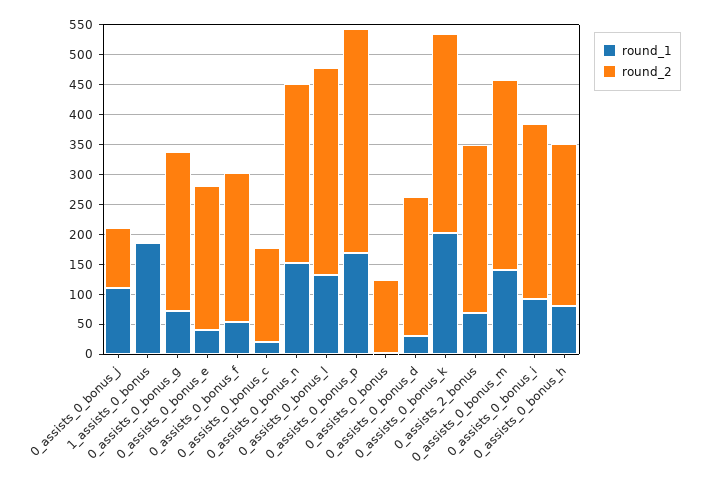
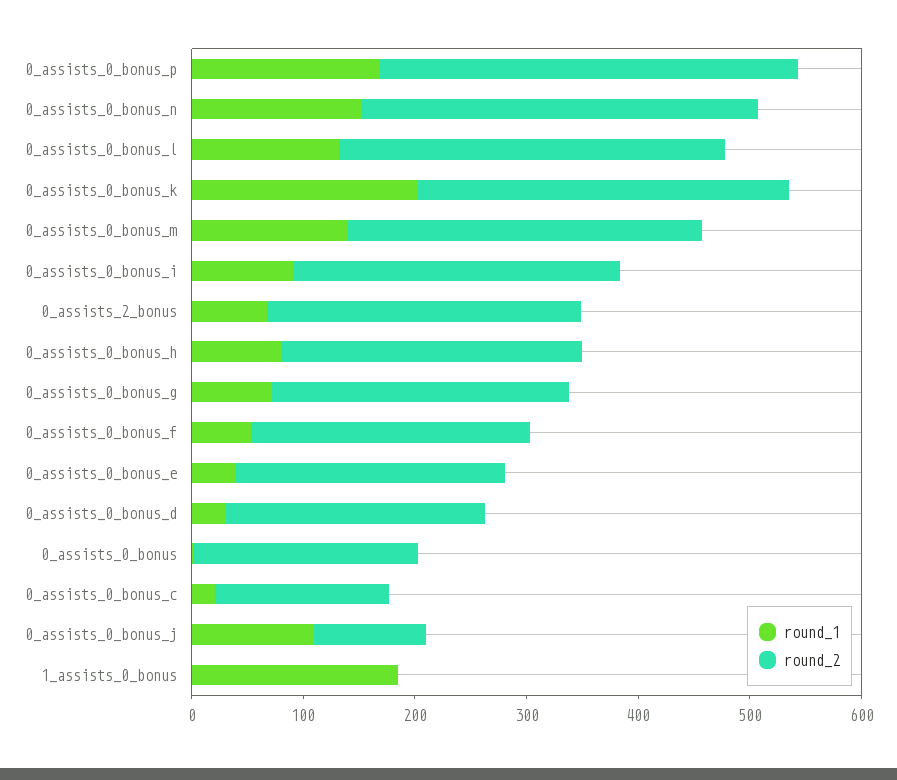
  {
    "round_1": {
      "0_assists_0_bonus_j": 120,
      "1_assists_0_bonus": 180,
      "0_assists_0_bonus_g": 80,
      "0_assists_0_bonus_e": 40,
      "0_assists_0_bonus_f": 60,
      "0_assists_0_bonus_c": 20,
      "0_assists_0_bonus_n": 160,
      "0_assists_0_bonus_l": 140,
      "0_assists_0_bonus_p": 160,
      "0_assists_0_bonus": 0,
      "0_assists_0_bonus_d": 40,
      "0_assists_0_bonus_k": 200,
      "0_assists_2_bonus": 60,
      "0_assists_0_bonus_m": 140,
      "0_assists_0_bonus_i": 100,
      "0_assists_0_bonus_h": 80
    },
    "round_2": {
      "0_assists_0_bonus_j": 100,
      "1_assists_0_bonus": 0,
      "0_assists_0_bonus_g": 260,
      "0_assists_0_bonus_e": 240,
      "0_assists_0_bonus_f": 260,
      "0_assists_0_bonus_c": 160,
-     "0_assists_0_bonus_n": 300,
+     "0_assists_0_bonus_n": 360,
      "0_assists_0_bonus_l": 340,
      "0_assists_0_bonus_p": 380,
-     "0_assists_0_bonus": 125,
+     "0_assists_0_bonus": 200,
      "0_assists_0_bonus_d": 240,
      "0_assists_0_bonus_k": 340,
      "0_assists_2_bonus": 280,
      "0_assists_0_bonus_m": 320,
      "0_assists_0_bonus_i": 300,
      "0_assists_0_bonus_h": 280
    }
  }

